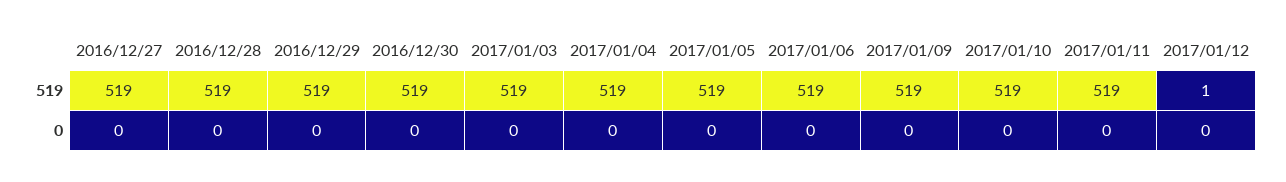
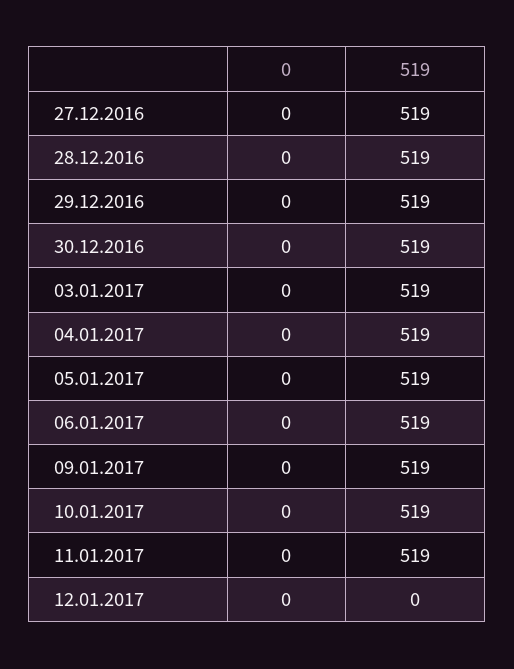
  {
    "2016/12/27": {
      "519": 519,
      "0": 0
    },
    "2016/12/28": {
      "519": 519,
      "0": 0
    },
    "2016/12/29": {
      "519": 519,
      "0": 0
    },
    "2016/12/30": {
      "519": 519,
      "0": 0
    },
    "2017/01/03": {
      "519": 519,
      "0": 0
    },
    "2017/01/04": {
      "519": 519,
      "0": 0
    },
    "2017/01/05": {
      "519": 519,
      "0": 0
    },
    "2017/01/06": {
      "519": 519,
      "0": 0
    },
    "2017/01/09": {
      "519": 519,
      "0": 0
    },
    "2017/01/10": {
      "519": 519,
      "0": 0
    },
    "2017/01/11": {
      "519": 519,
      "0": 0
    },
    "2017/01/12": {
-     "519": 1,
+     "519": 0,
      "0": 0
    }
  }

